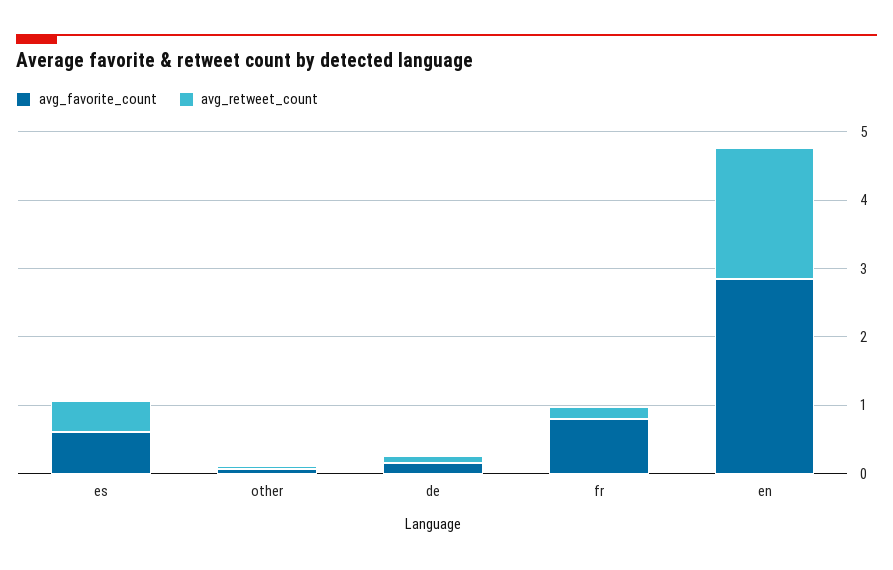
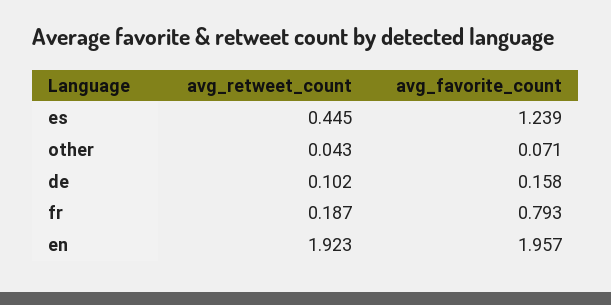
  {
    "avg_favorite_count": {
-     "es": 0.6,
+     "es": 1.239,
      "other": 0.071,
      "de": 0.158,
      "fr": 0.793,
-     "en": 2.8
+     "en": 1.957
    },
    "avg_retweet_count": {
      "es": 0.445,
      "other": 0.043,
      "de": 0.102,
      "fr": 0.187,
      "en": 1.923
    }
  }

